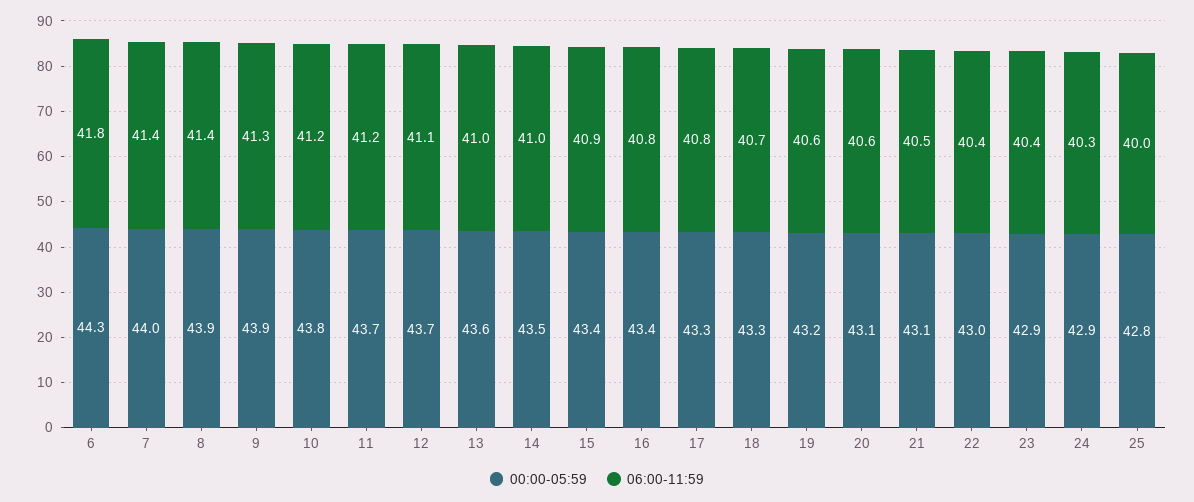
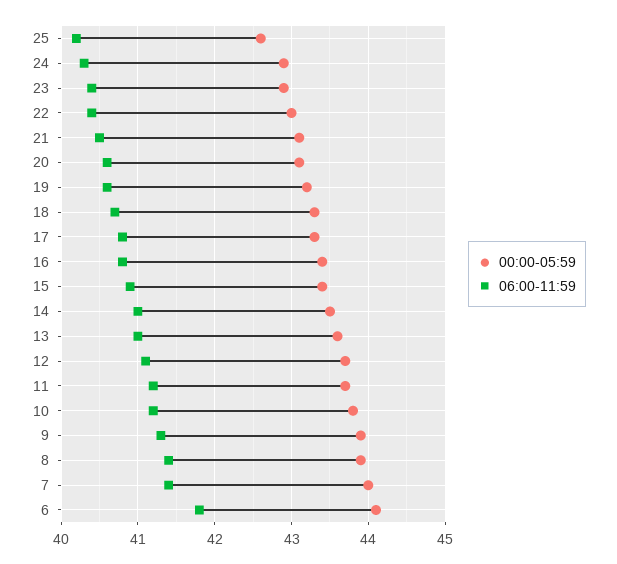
  {
    "00:00-05:59": {
-     "6": 44.3,
+     "6": 44.1,
      "7": 44,
      "8": 43.9,
      "9": 43.9,
      "10": 43.8,
      "11": 43.7,
      "12": 43.7,
      "13": 43.6,
      "14": 43.5,
      "15": 43.4,
      "16": 43.4,
      "17": 43.3,
      "18": 43.3,
      "19": 43.2,
      "20": 43.1,
      "21": 43.1,
      "22": 43,
      "23": 42.9,
      "24": 42.9,
-     "25": 42.8
+     "25": 42.6
    },
    "06:00-11:59": {
      "6": 41.8,
      "7": 41.4,
      "8": 41.4,
      "9": 41.3,
      "10": 41.2,
      "11": 41.2,
      "12": 41.1,
      "13": 41,
      "14": 41,
      "15": 40.9,
      "16": 40.8,
      "17": 40.8,
      "18": 40.7,
      "19": 40.6,
      "20": 40.6,
      "21": 40.5,
      "22": 40.4,
      "23": 40.4,
      "24": 40.3,
-     "25": 40
+     "25": 40.2
    }
  }

